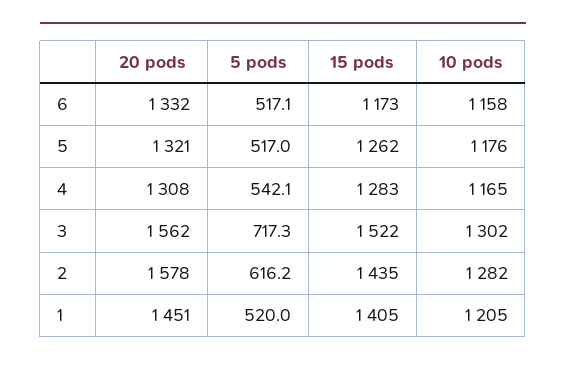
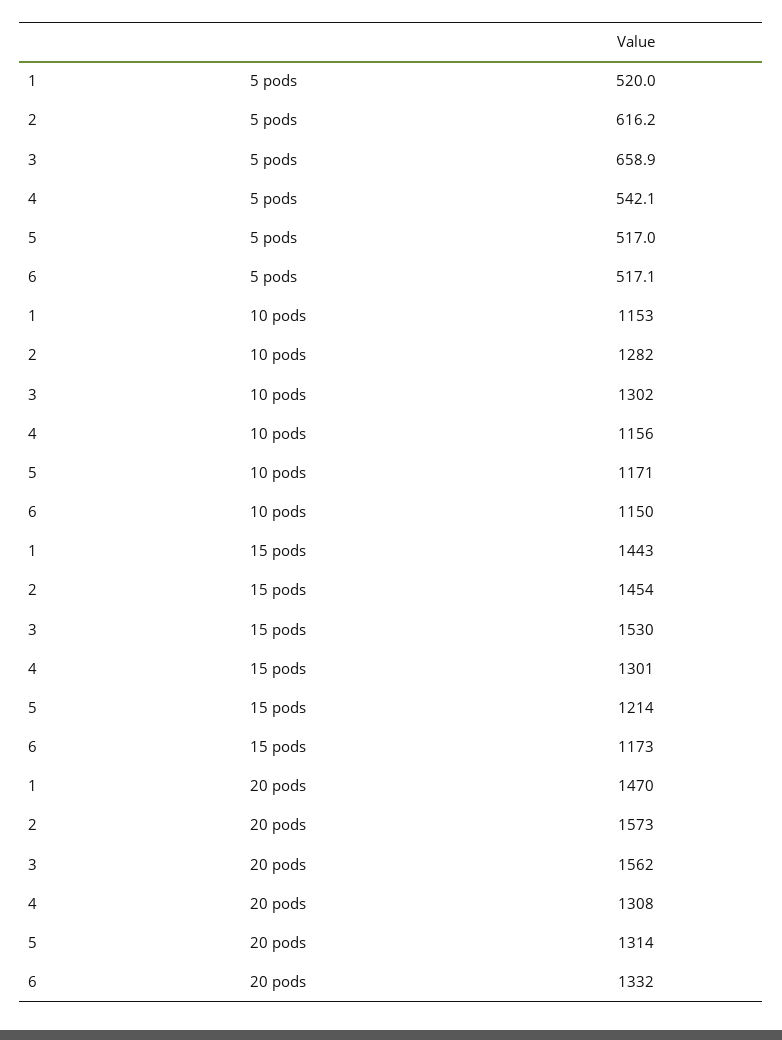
  {
    "20 pods": {
      "6": 1332,
-     "5": 1321,
+     "5": 1314,
      "4": 1308,
      "3": 1562,
-     "2": 1578,
+     "2": 1573,
-     "1": 1451
+     "1": 1470
    },
    "5 pods": {
      "6": 517.1,
      "5": 517,
      "4": 542.1,
-     "3": 717.3,
+     "3": 658.9,
      "2": 616.2,
      "1": 520
    },
    "15 pods": {
      "6": 1173,
-     "5": 1262,
+     "5": 1214,
-     "4": 1283,
+     "4": 1301,
-     "3": 1522,
+     "3": 1530,
-     "2": 1435,
+     "2": 1454,
-     "1": 1405
+     "1": 1443
    },
    "10 pods": {
-     "6": 1158,
+     "6": 1150,
-     "5": 1176,
+     "5": 1171,
-     "4": 1165,
+     "4": 1156,
      "3": 1302,
      "2": 1282,
-     "1": 1205
+     "1": 1153
    }
  }

